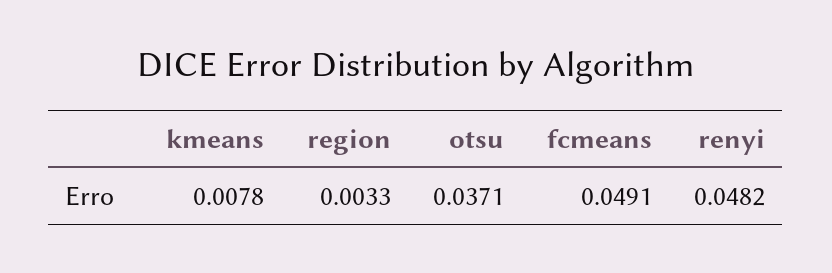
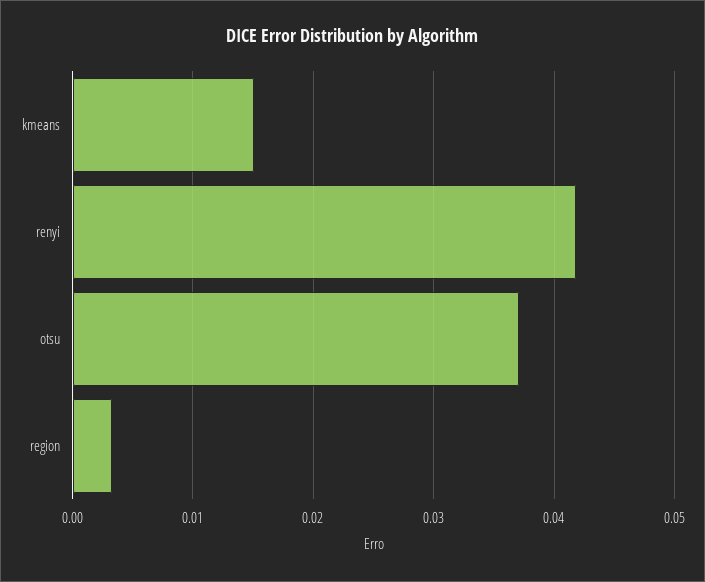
  {
-   "kmeans": 0.0078,
+   "kmeans": 0.015,
    "region": 0.0033,
    "otsu": 0.0371,
-   "fcmeans": 0.0491,
-   "renyi": 0.0482
+   "renyi": 0.042
  }

